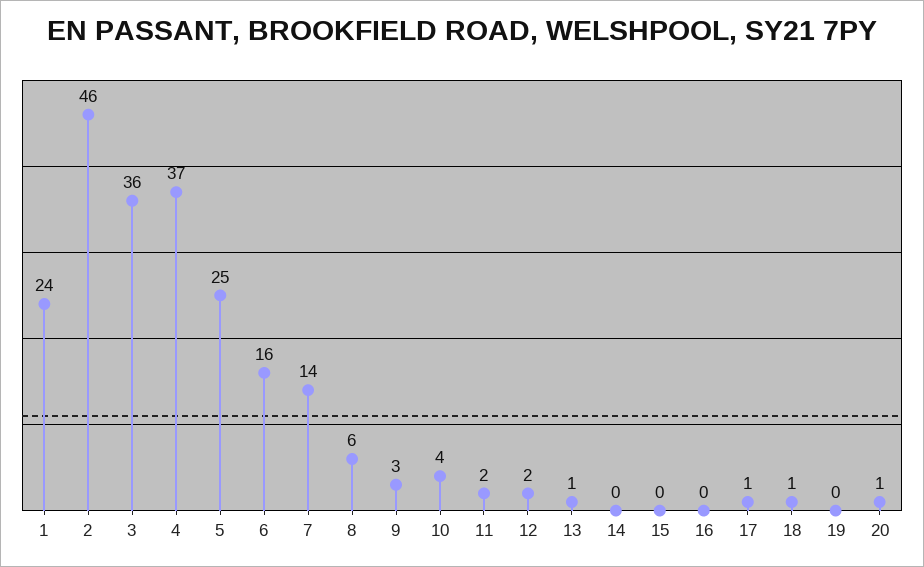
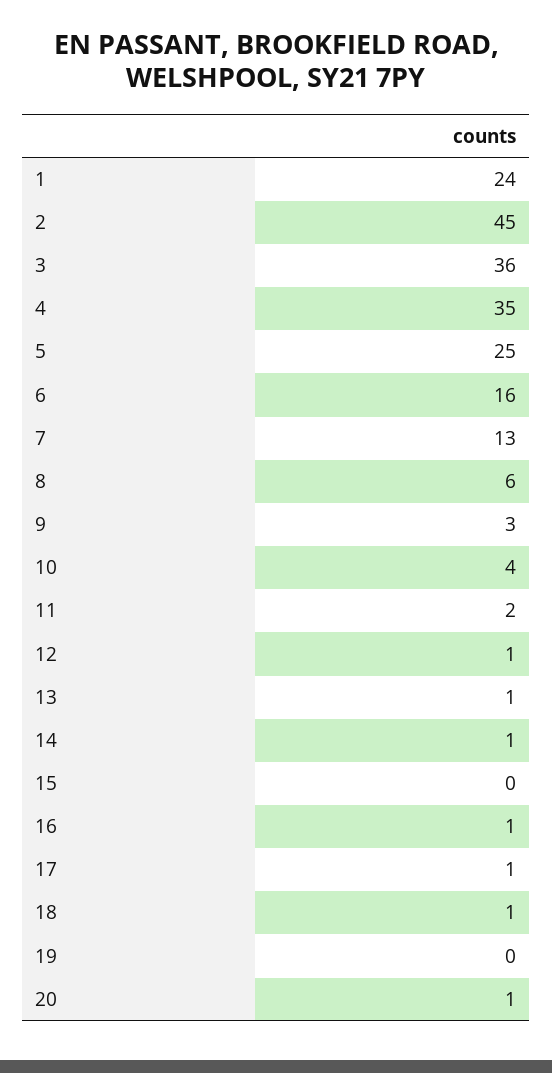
  {
    "1": 24,
-   "2": 46,
+   "2": 45,
    "3": 36,
-   "4": 37,
+   "4": 35,
    "5": 25,
    "6": 16,
-   "7": 14,
+   "7": 13,
    "8": 6,
    "9": 3,
    "10": 4,
    "11": 2,
-   "12": 2,
+   "12": 1,
    "13": 1,
-   "14": 0,
+   "14": 1,
    "15": 0,
-   "16": 0,
+   "16": 1,
    "17": 1,
    "18": 1,
    "19": 0,
    "20": 1
  }

